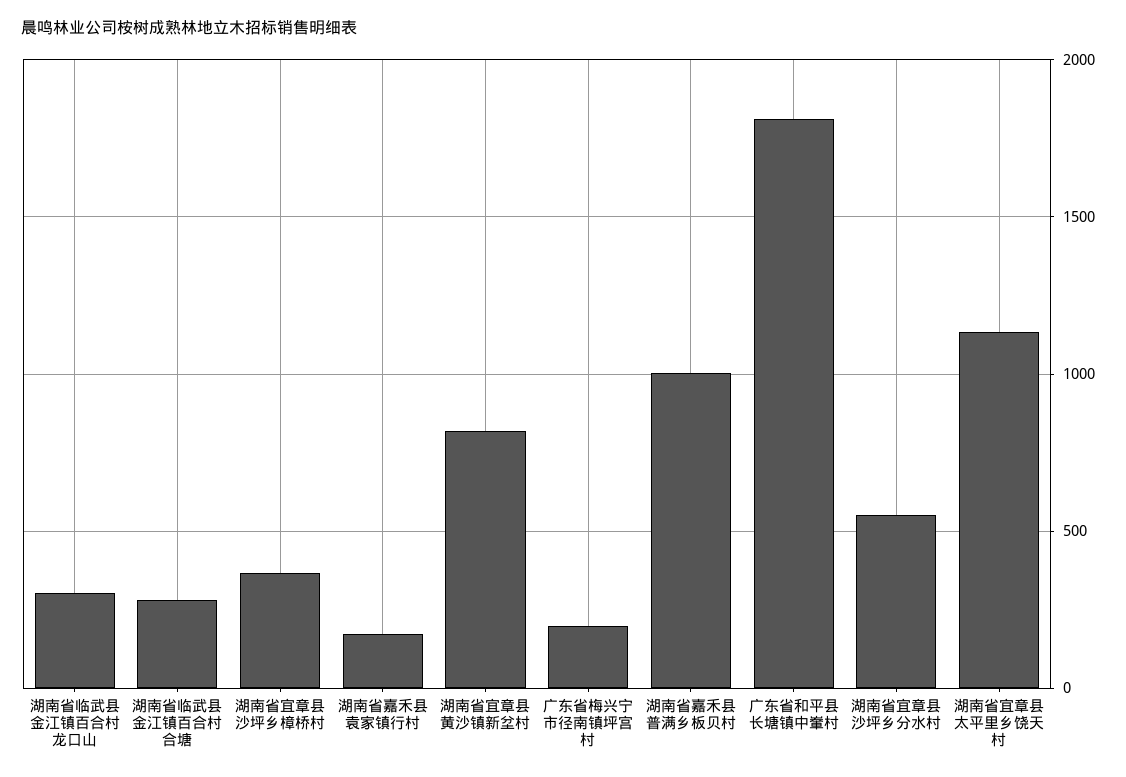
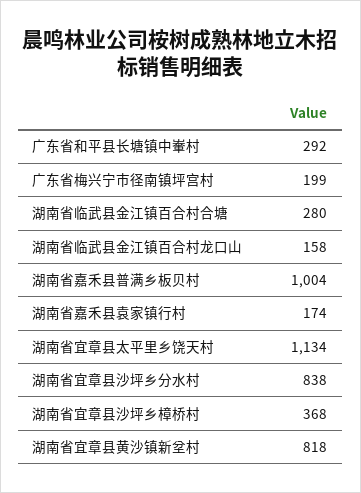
  {
-   "湖南省临武县金江镇百合村龙口山": 300,
+   "湖南省临武县金江镇百合村龙口山": 158,
    "湖南省临武县金江镇百合村合塘": 280,
    "湖南省宜章县沙坪乡樟桥村": 368,
    "湖南省嘉禾县袁家镇行村": 174,
    "湖南省宜章县黄沙镇新坌村": 818,
    "广东省梅兴宁市径南镇坪宫村": 199,
    "湖南省嘉禾县普满乡板贝村": 1004,
-   "广东省和平县长塘镇中輋村": 1800,
+   "广东省和平县长塘镇中輋村": 292,
-   "湖南省宜章县沙坪乡分水村": 550,
+   "湖南省宜章县沙坪乡分水村": 838,
    "湖南省宜章县太平里乡饶天村": 1134
  }

